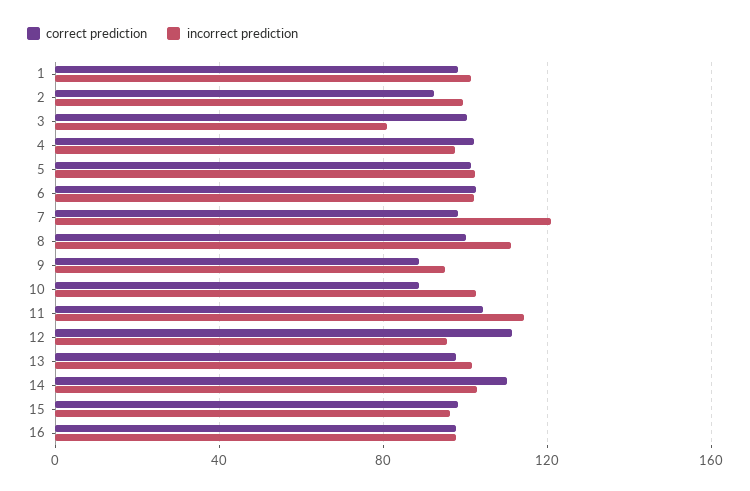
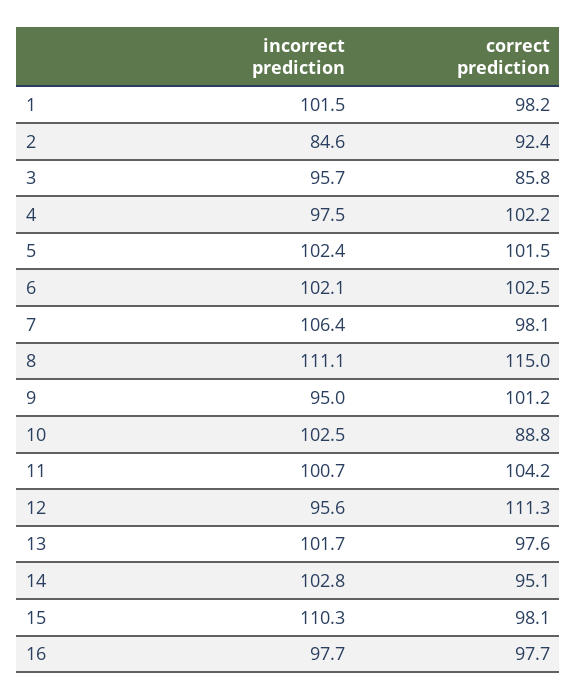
  {
    "correct prediction": {
      "1": 98.2,
      "2": 92.4,
-     "3": 100,
+     "3": 85.8,
      "4": 102.2,
      "5": 101.5,
      "6": 102.5,
      "7": 98.1,
-     "8": 100,
+     "8": 115,
-     "9": 90,
+     "9": 101.2,
      "10": 88.8,
      "11": 104.2,
      "12": 111.3,
      "13": 97.6,
-     "14": 110,
+     "14": 95.1,
      "15": 98.1,
      "16": 97.7
    },
    "incorrect prediction": {
      "1": 101.5,
-     "2": 100,
+     "2": 84.6,
-     "3": 80,
+     "3": 95.7,
      "4": 97.5,
      "5": 102.4,
      "6": 102.1,
-     "7": 120,
+     "7": 106.4,
      "8": 111.1,
      "9": 95,
      "10": 102.5,
-     "11": 115,
+     "11": 100.7,
      "12": 95.6,
      "13": 101.7,
      "14": 102.8,
-     "15": 95,
+     "15": 110.3,
      "16": 97.7
    }
  }

